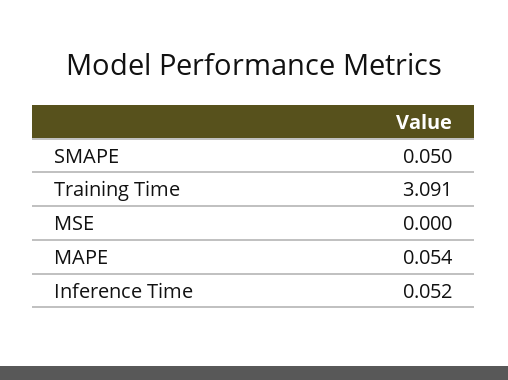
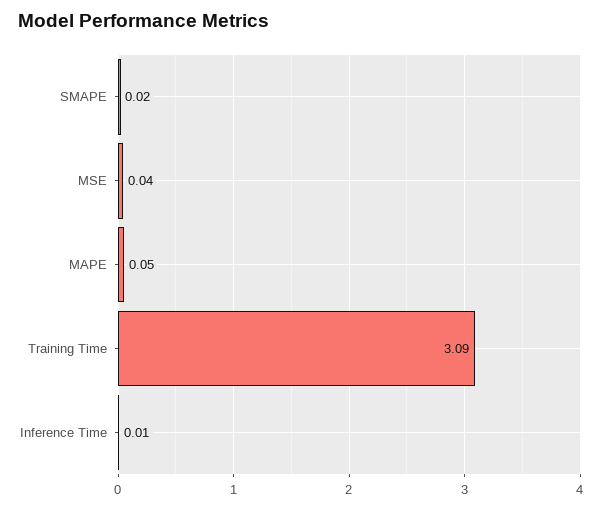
  {
-   "SMAPE": 0.05,
+   "SMAPE": 0.02,
    "Training Time": 3.091,
-   "MSE": 0,
+   "MSE": 0.04,
    "MAPE": 0.054,
-   "Inference Time": 0.052
+   "Inference Time": 0.01
  }

